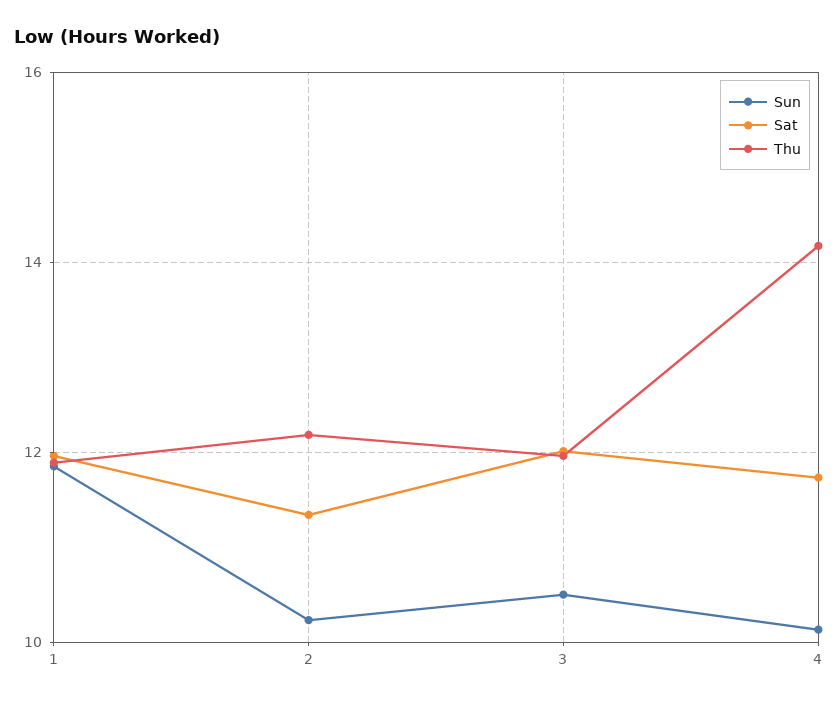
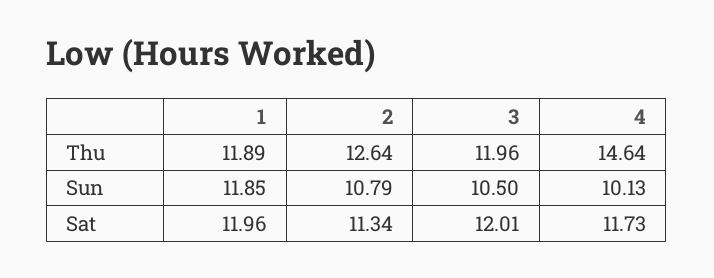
  {
    "Sun": {
      "1": 11.85,
-     "2": 10.2,
+     "2": 10.79,
      "3": 10.5,
      "4": 10.13
    },
    "Sat": {
      "1": 11.96,
      "2": 11.34,
      "3": 12.01,
      "4": 11.73
    },
    "Thu": {
      "1": 11.89,
-     "2": 12.2,
+     "2": 12.64,
      "3": 11.96,
-     "4": 14.2
+     "4": 14.64
    }
  }

